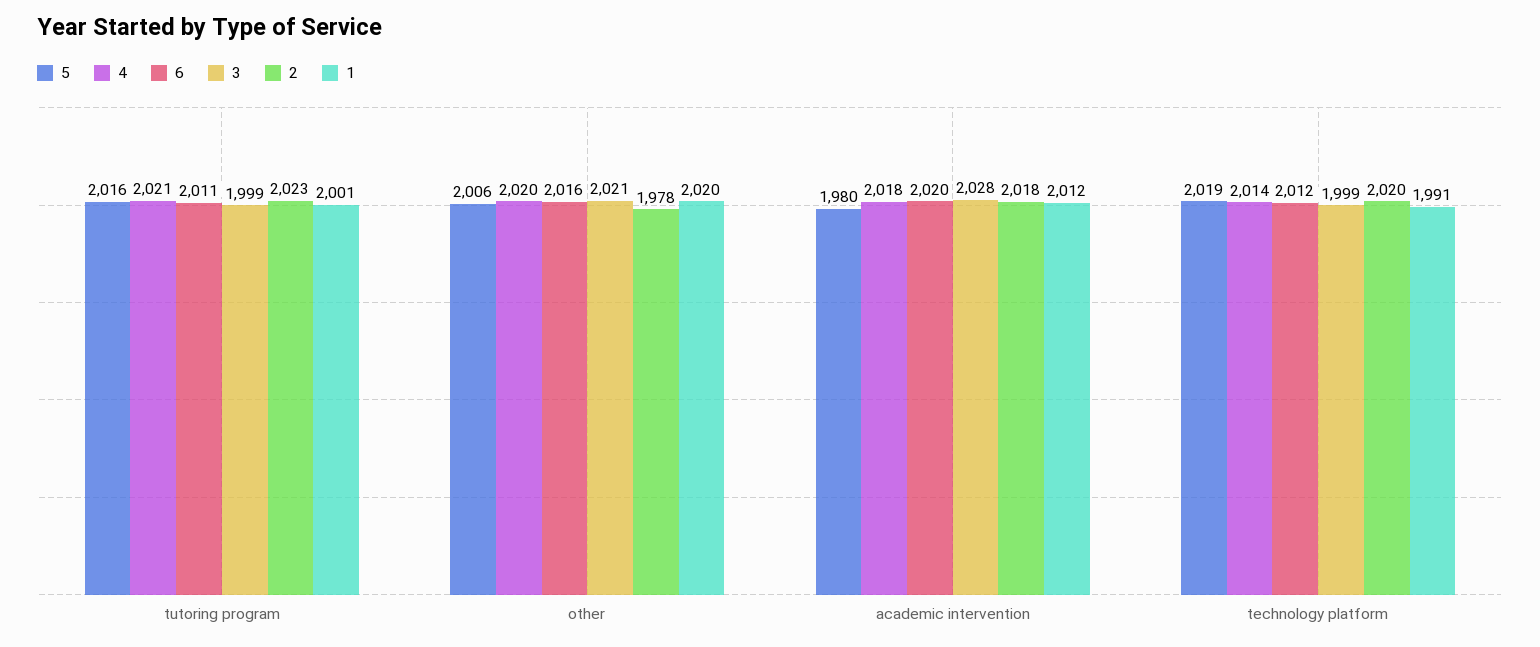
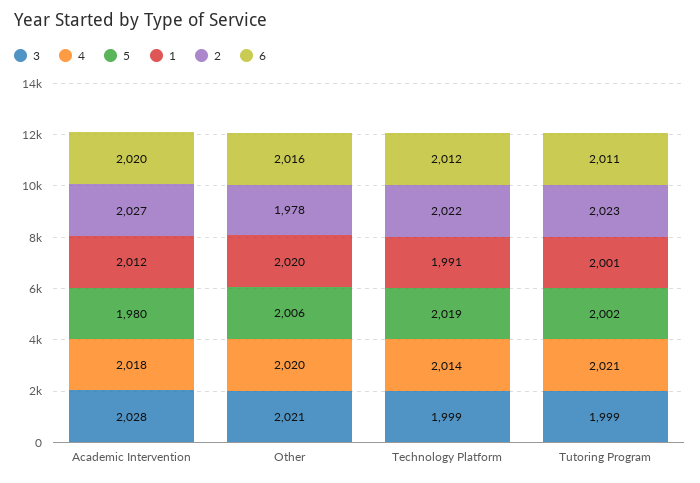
  {
    "5": {
-     "tutoring program": 2016,
+     "tutoring program": 2002,
      "other": 2006,
      "academic intervention": 1980,
      "technology platform": 2019
    },
    "4": {
      "tutoring program": 2021,
      "other": 2020,
      "academic intervention": 2018,
      "technology platform": 2014
    },
    "6": {
      "tutoring program": 2011,
      "other": 2016,
      "academic intervention": 2020,
      "technology platform": 2012
    },
    "3": {
      "tutoring program": 1999,
      "other": 2021,
      "academic intervention": 2028,
      "technology platform": 1999
    },
    "2": {
      "tutoring program": 2023,
      "other": 1978,
-     "academic intervention": 2018,
+     "academic intervention": 2027,
-     "technology platform": 2020
+     "technology platform": 2022
    },
    "1": {
      "tutoring program": 2001,
      "other": 2020,
      "academic intervention": 2012,
      "technology platform": 1991
    }
  }

